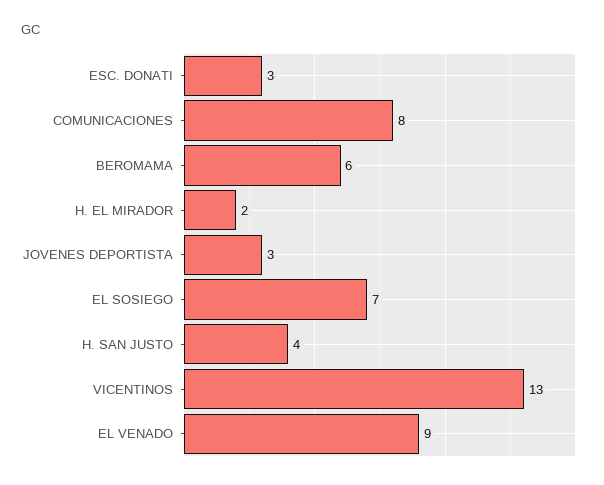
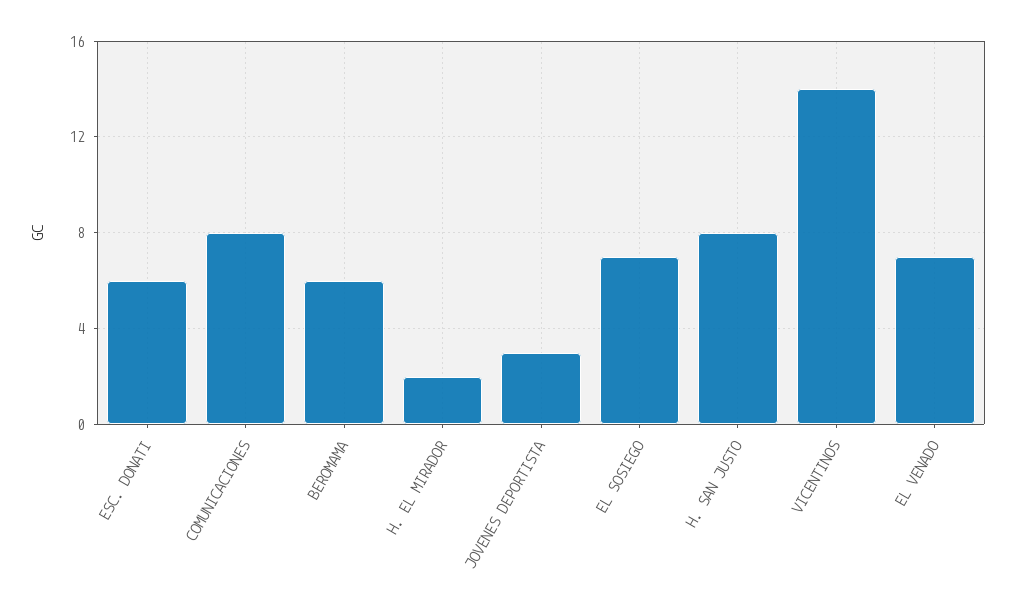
  {
-   "ESC. DONATI": 3,
+   "ESC. DONATI": 6,
    "COMUNICACIONES": 8,
    "BEROMAMA": 6,
    "H. EL MIRADOR": 2,
    "JOVENES DEPORTISTA": 3,
    "EL SOSIEGO": 7,
-   "H. SAN JUSTO": 4,
+   "H. SAN JUSTO": 8,
-   "VICENTINOS": 13,
+   "VICENTINOS": 14,
-   "EL VENADO": 9
+   "EL VENADO": 7
  }

